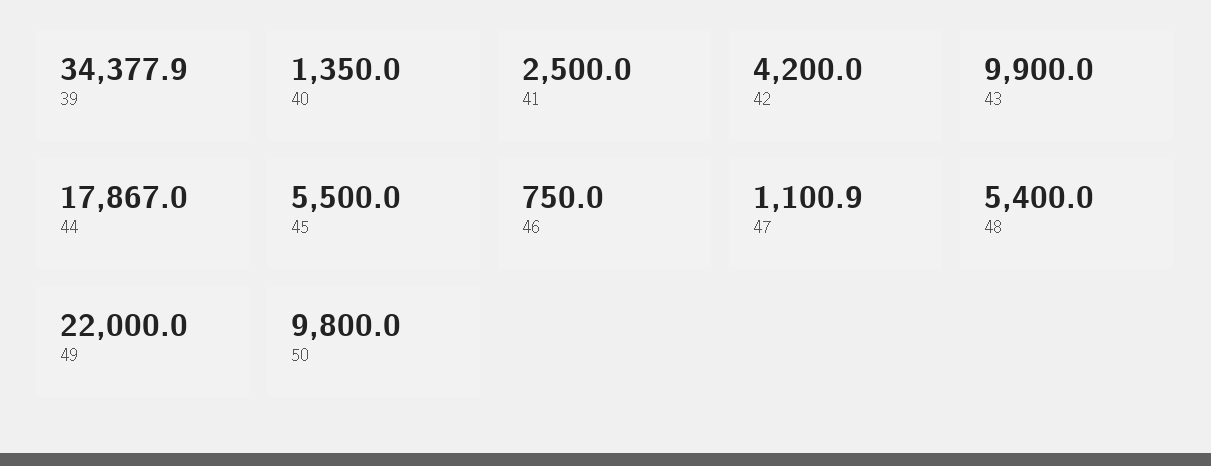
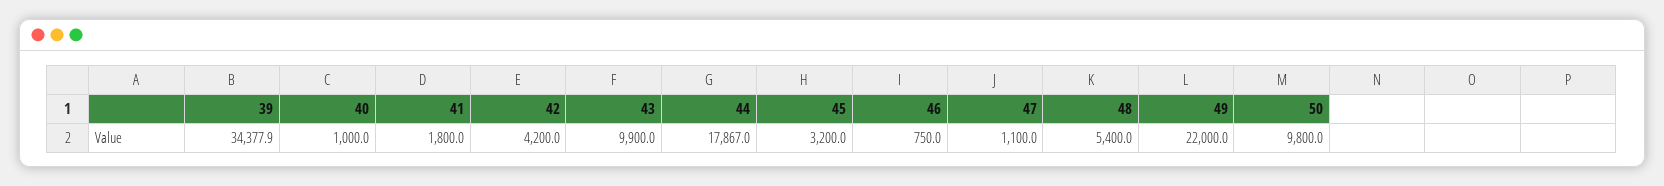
  {
    "39": 34377.9,
-   "40": 1350,
+   "40": 1000,
-   "41": 2500,
+   "41": 1800,
    "42": 4200,
    "43": 9900,
    "44": 17867,
-   "45": 5500,
+   "45": 3200,
    "46": 750,
-   "47": 1100.9,
+   "47": 1100,
    "48": 5400,
    "49": 22000,
    "50": 9800
  }

